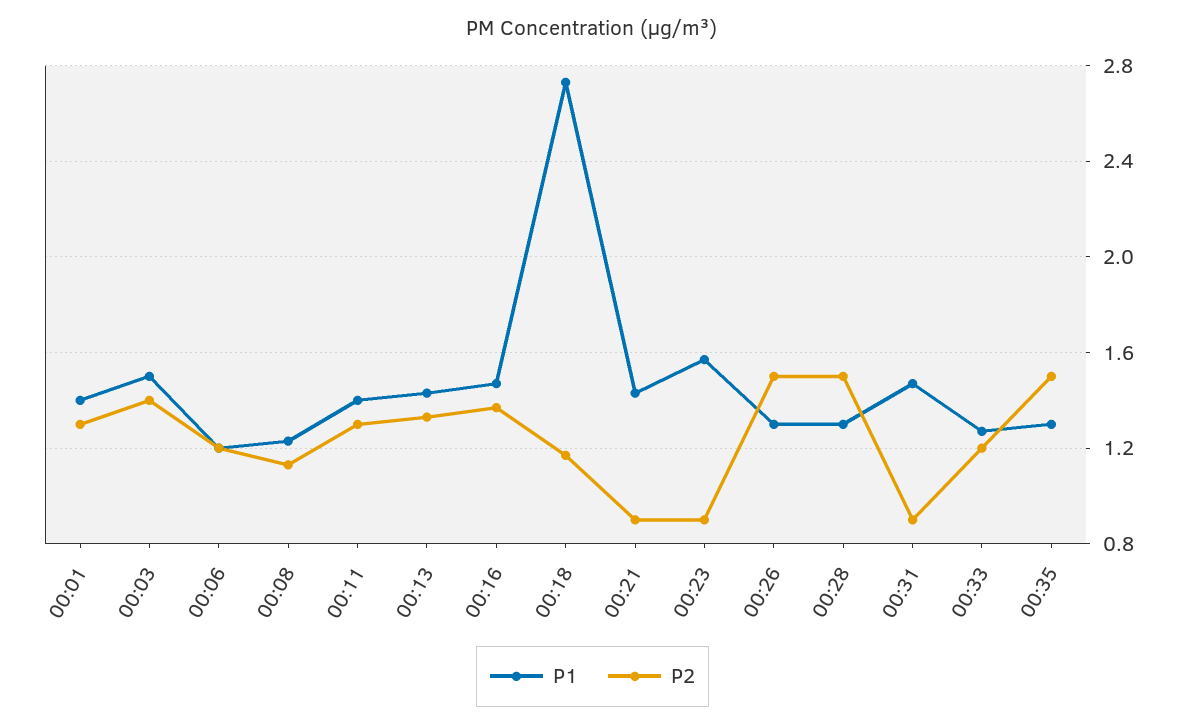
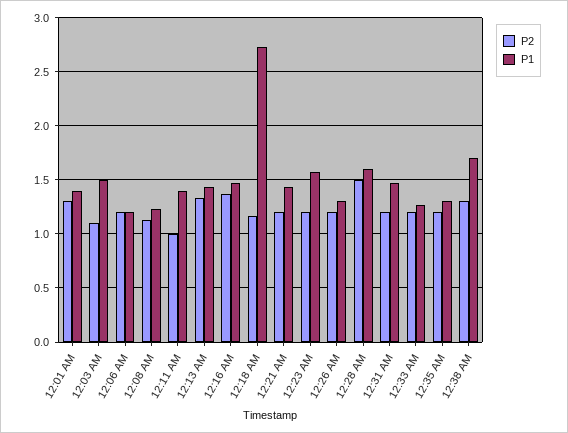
  {
    "P1": {
      "00:01": 1.4,
      "00:03": 1.5,
      "00:06": 1.2,
      "00:08": 1.25,
      "00:11": 1.4,
      "00:13": 1.45,
      "00:16": 1.45,
      "00:18": 2.75,
      "00:21": 1.45,
      "00:23": 1.55,
      "00:26": 1.3,
-     "00:28": 1.3,
+     "00:28": 1.6,
      "00:31": 1.45,
      "00:33": 1.25,
-     "00:35": 1.3
+     "00:35": 1.3,
+     "12:38 AM": 1.7
    },
    "P2": {
      "00:01": 1.3,
-     "00:03": 1.4,
+     "00:03": 1.1,
      "00:06": 1.2,
      "00:08": 1.15,
-     "00:11": 1.3,
+     "00:11": 1,
      "00:13": 1.35,
      "00:16": 1.35,
      "00:18": 1.15,
-     "00:21": 0.9,
+     "00:21": 1.2,
-     "00:23": 0.9,
+     "00:23": 1.2,
-     "00:26": 1.5,
+     "00:26": 1.2,
      "00:28": 1.5,
-     "00:31": 0.9,
+     "00:31": 1.2,
      "00:33": 1.2,
-     "00:35": 1.5
+     "00:35": 1.2,
+     "12:38 AM": 1.3
    }
  }

